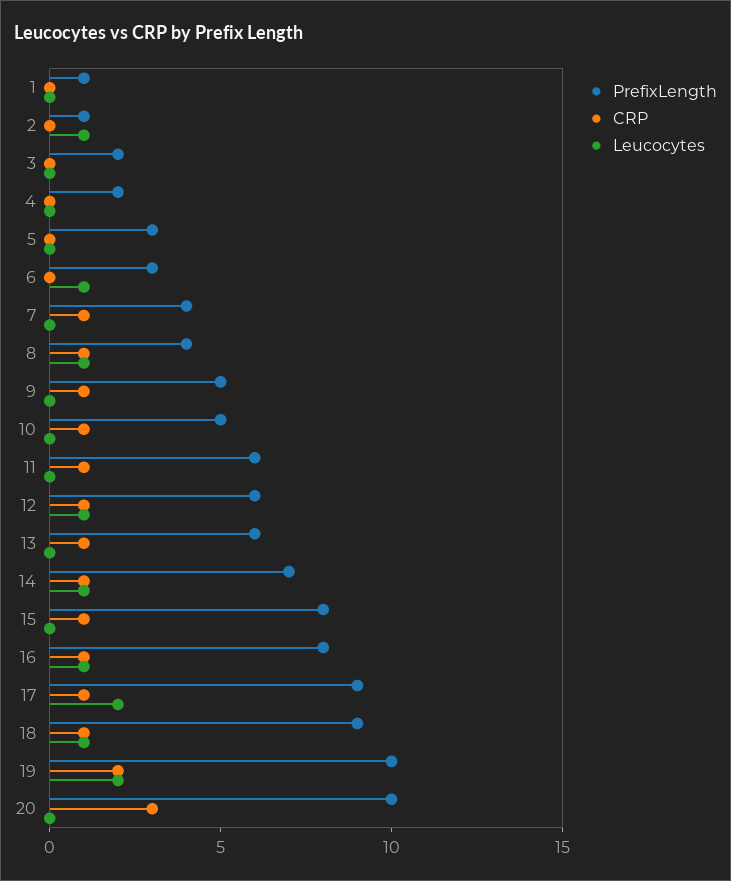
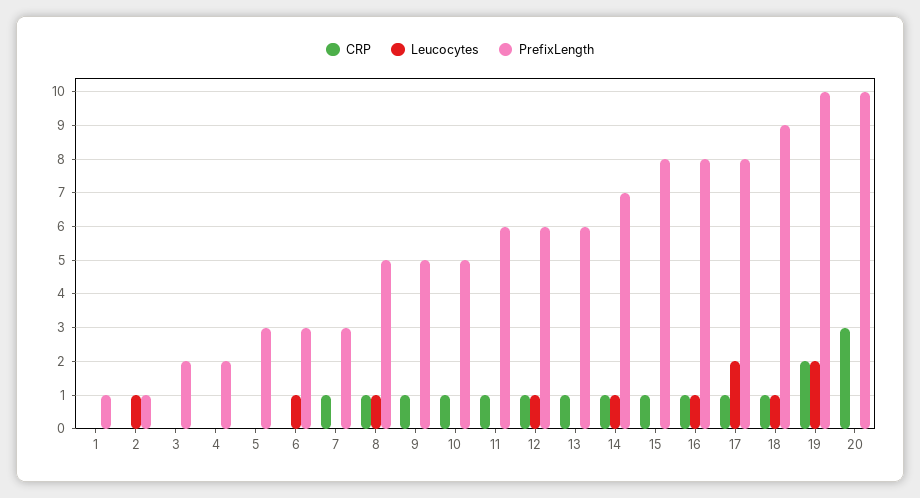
  {
    "PrefixLength": {
      "1": 1,
      "2": 1,
      "3": 2,
      "4": 2,
      "5": 3,
      "6": 3,
-     "7": 4,
+     "7": 3,
-     "8": 4,
+     "8": 5,
      "9": 5,
      "10": 5,
      "11": 6,
      "12": 6,
      "13": 6,
      "14": 7,
      "15": 8,
      "16": 8,
-     "17": 9,
+     "17": 8,
      "18": 9,
      "19": 10,
      "20": 10
    },
    "CRP": {
      "1": 0,
      "2": 0,
      "3": 0,
      "4": 0,
      "5": 0,
      "6": 0,
      "7": 1,
      "8": 1,
      "9": 1,
      "10": 1,
      "11": 1,
      "12": 1,
      "13": 1,
      "14": 1,
      "15": 1,
      "16": 1,
      "17": 1,
      "18": 1,
      "19": 2,
      "20": 3
    },
    "Leucocytes": {
      "1": 0,
      "2": 1,
      "3": 0,
      "4": 0,
      "5": 0,
      "6": 1,
      "7": 0,
      "8": 1,
      "9": 0,
      "10": 0,
      "11": 0,
      "12": 1,
      "13": 0,
      "14": 1,
      "15": 0,
      "16": 1,
      "17": 2,
      "18": 1,
      "19": 2,
      "20": 0
    }
  }

